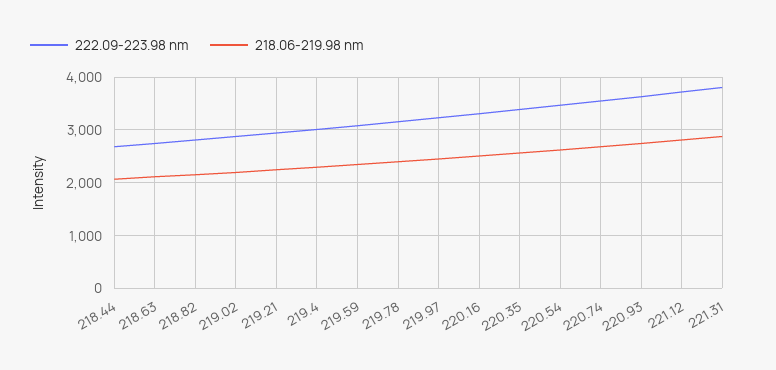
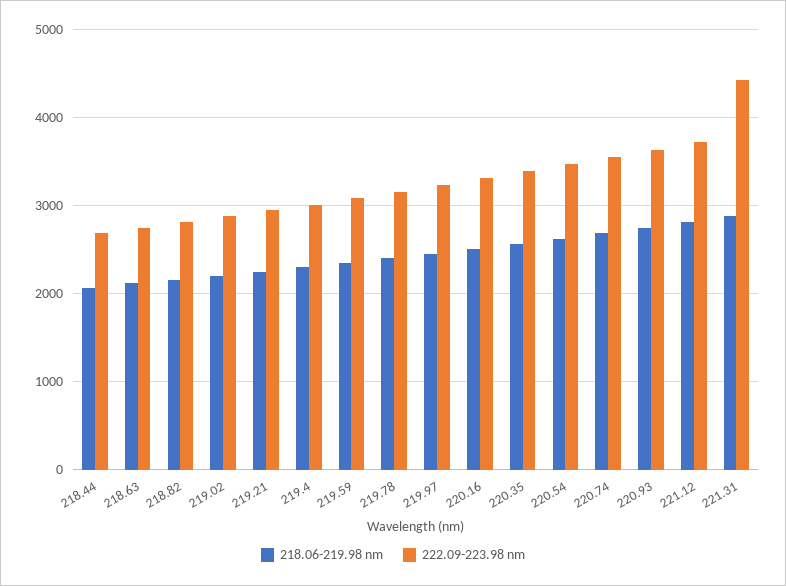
  {
    "222.09-223.98 nm": {
      "218.44": 2700,
      "218.63": 2700,
      "218.82": 2800,
      "219.02": 2900,
      "219.21": 2900,
      "219.4": 3000,
      "219.59": 3100,
      "219.78": 3200,
      "219.97": 3200,
      "220.16": 3300,
      "220.35": 3400,
      "220.54": 3500,
      "220.74": 3600,
      "220.93": 3600,
      "221.12": 3700,
-     "221.31": 3800
+     "221.31": 4400
    },
    "218.06-219.98 nm": {
      "218.44": 2100,
      "218.63": 2100,
      "218.82": 2200,
      "219.02": 2200,
      "219.21": 2200,
      "219.4": 2300,
      "219.59": 2300,
      "219.78": 2400,
      "219.97": 2500,
      "220.16": 2500,
      "220.35": 2600,
      "220.54": 2600,
      "220.74": 2700,
      "220.93": 2700,
      "221.12": 2800,
      "221.31": 2900
    }
  }

